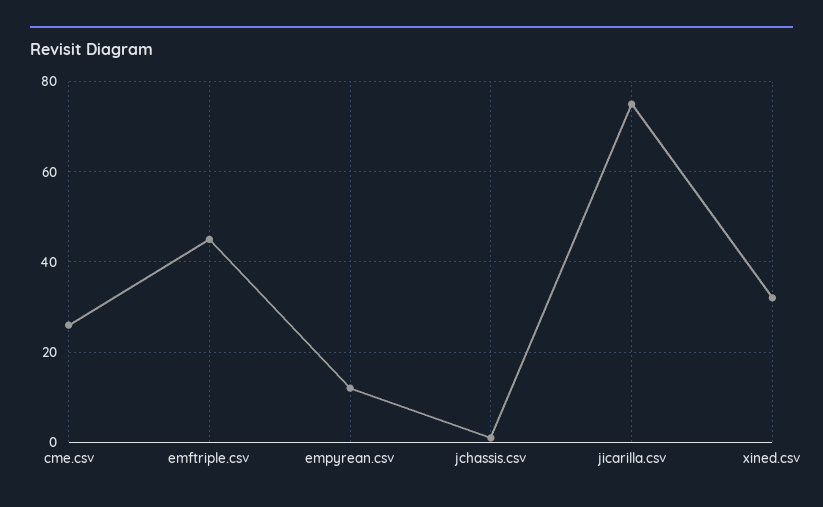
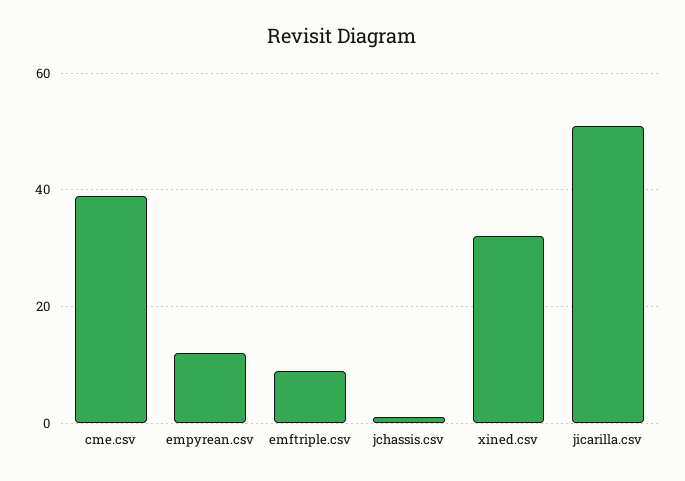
  {
-   "cme.csv": 25,
+   "cme.csv": 40,
-   "emftriple.csv": 45,
+   "emftriple.csv": 10,
    "empyrean.csv": 10,
    "jchassis.csv": 0,
-   "jicarilla.csv": 75,
+   "jicarilla.csv": 50,
    "xined.csv": 30
  }

